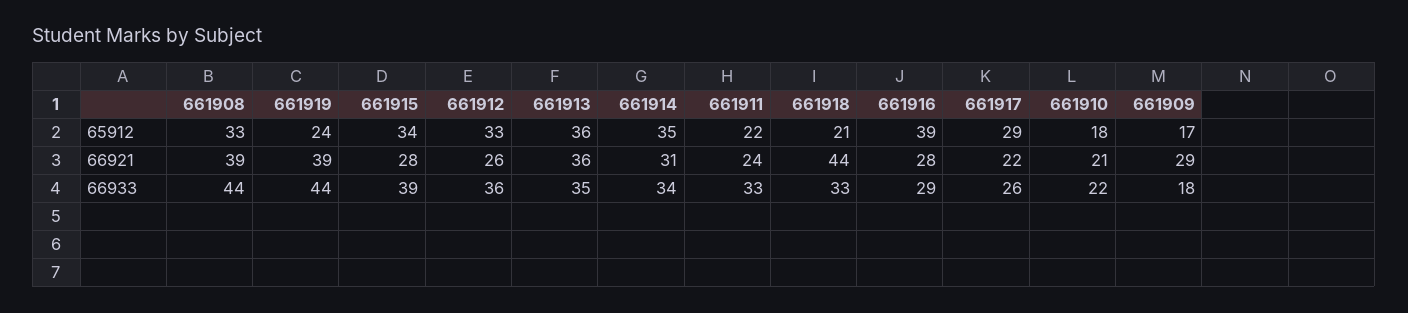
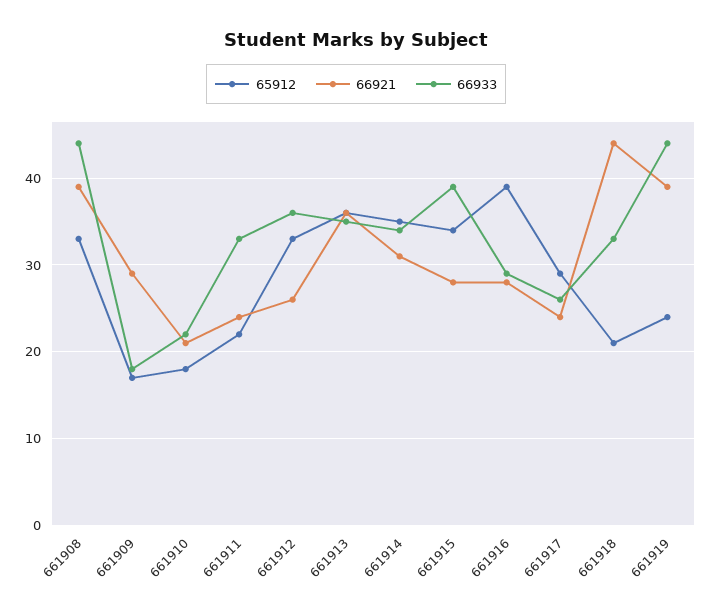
  {
    "65912": {
      "661908": 33,
      "661919": 24,
      "661915": 34,
      "661912": 33,
      "661913": 36,
      "661914": 35,
      "661911": 22,
      "661918": 21,
      "661916": 39,
      "661917": 29,
      "661910": 18,
      "661909": 17
    },
    "66921": {
      "661908": 39,
      "661919": 39,
      "661915": 28,
      "661912": 26,
      "661913": 36,
      "661914": 31,
      "661911": 24,
      "661918": 44,
      "661916": 28,
-     "661917": 22,
+     "661917": 24,
      "661910": 21,
      "661909": 29
    },
    "66933": {
      "661908": 44,
      "661919": 44,
      "661915": 39,
      "661912": 36,
      "661913": 35,
      "661914": 34,
      "661911": 33,
      "661918": 33,
      "661916": 29,
      "661917": 26,
      "661910": 22,
      "661909": 18
    }
  }

